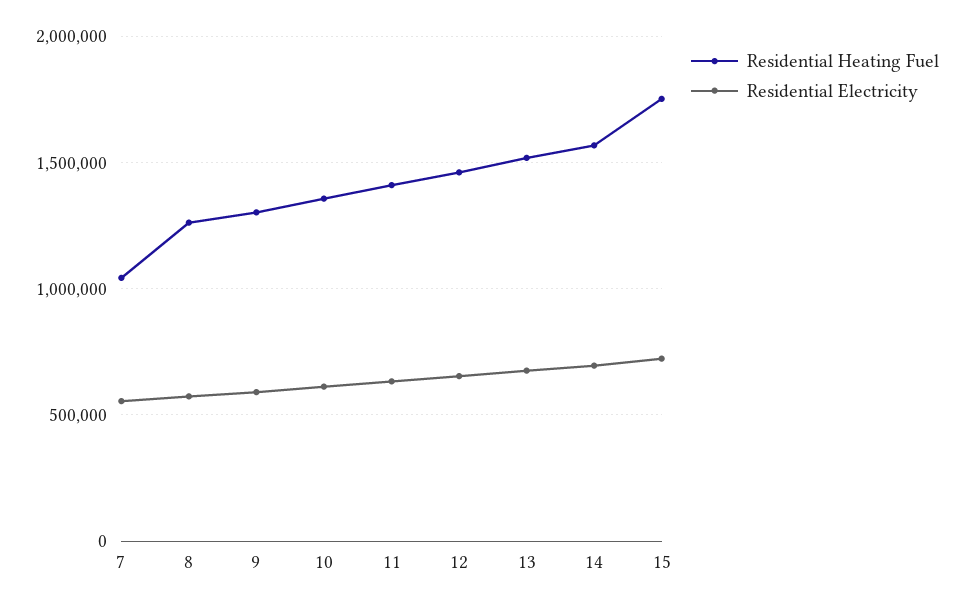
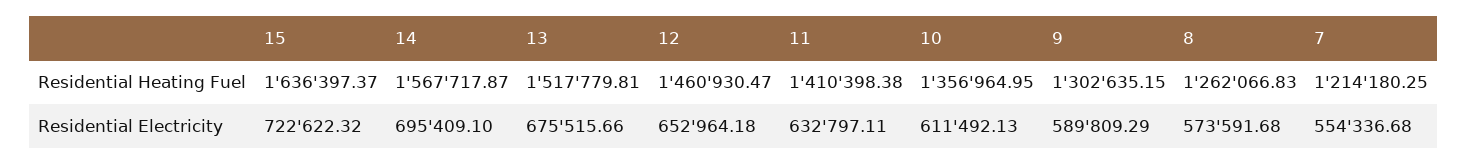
  {
    "Residential Heating Fuel": {
-     "7": 1050000,
+     "7": 1214180.25,
      "8": 1262066.83,
      "9": 1302635.15,
      "10": 1356964.95,
      "11": 1410398.38,
      "12": 1460930.47,
      "13": 1517779.81,
      "14": 1567717.87,
-     "15": 1750000
+     "15": 1636397.37
    },
    "Residential Electricity": {
      "7": 554336.68,
      "8": 573591.68,
      "9": 589809.29,
      "10": 611492.13,
      "11": 632797.11,
      "12": 652964.18,
      "13": 675515.66,
      "14": 695409.1,
      "15": 722622.32
    }
  }

